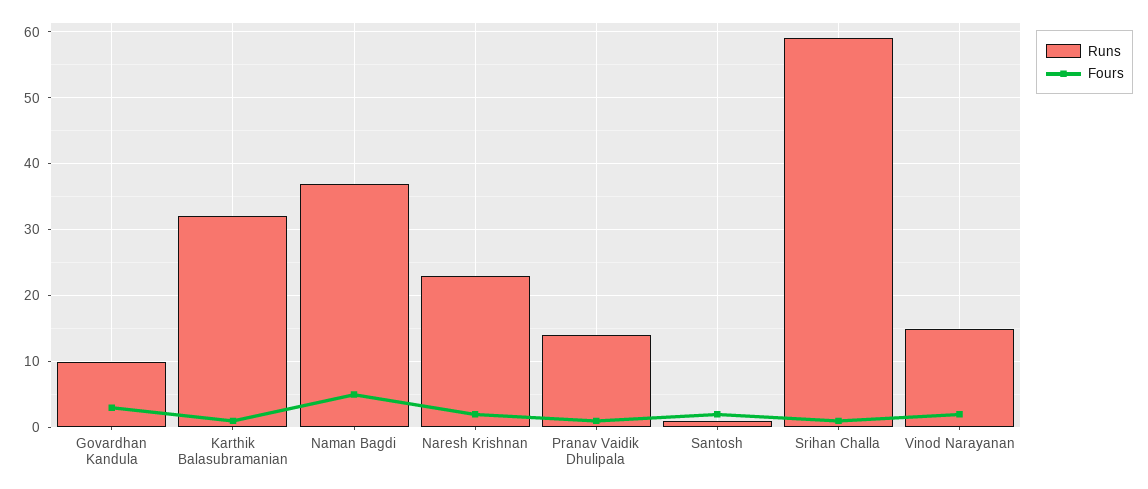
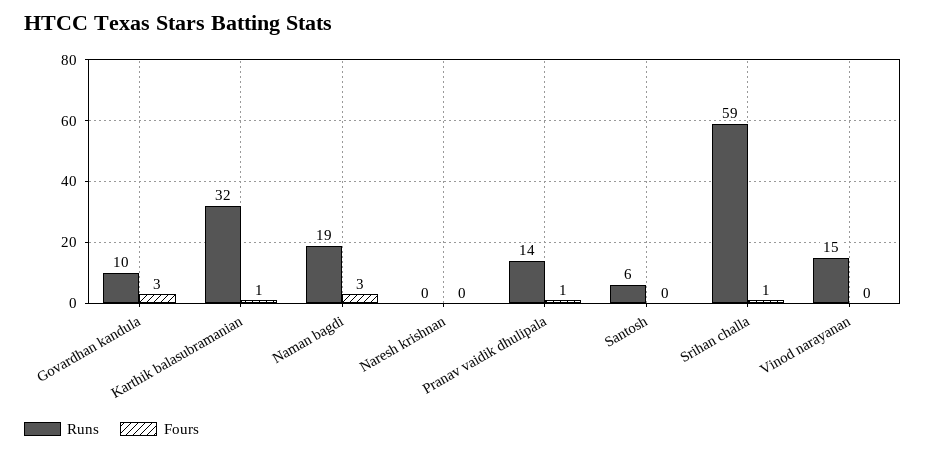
  {
    "Runs": {
      "Govardhan Kandula": 10,
      "Karthik Balasubramanian": 32,
-     "Naman Bagdi": 37,
+     "Naman Bagdi": 19,
-     "Naresh Krishnan": 23,
+     "Naresh Krishnan": 0,
      "Pranav Vaidik Dhulipala": 14,
-     "Santosh": 1,
+     "Santosh": 6,
      "Srihan Challa": 59,
      "Vinod Narayanan": 15
    },
    "Fours": {
      "Govardhan Kandula": 3,
      "Karthik Balasubramanian": 1,
-     "Naman Bagdi": 5,
+     "Naman Bagdi": 3,
-     "Naresh Krishnan": 2,
+     "Naresh Krishnan": 0,
      "Pranav Vaidik Dhulipala": 1,
-     "Santosh": 2,
+     "Santosh": 0,
      "Srihan Challa": 1,
-     "Vinod Narayanan": 2
+     "Vinod Narayanan": 0
    }
  }

